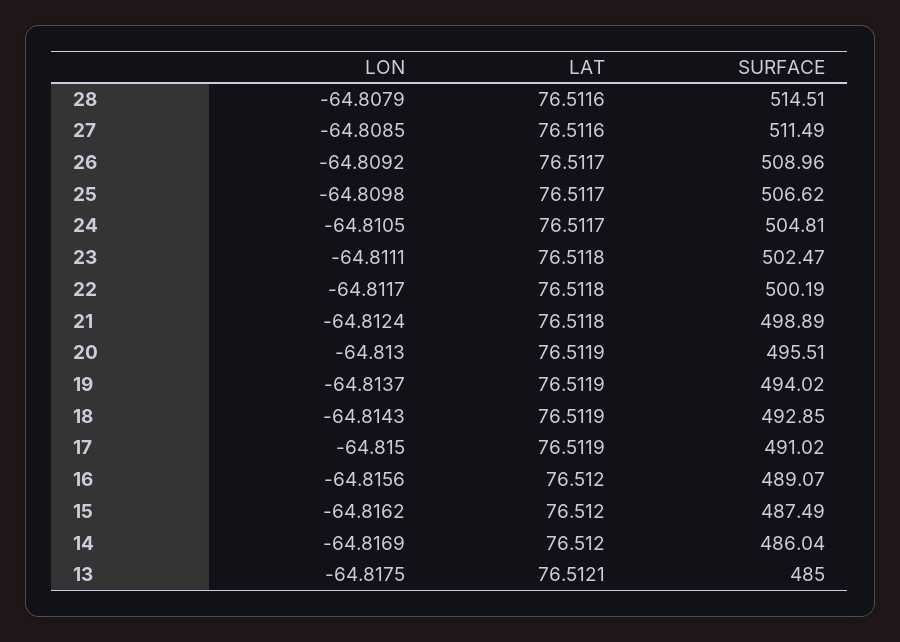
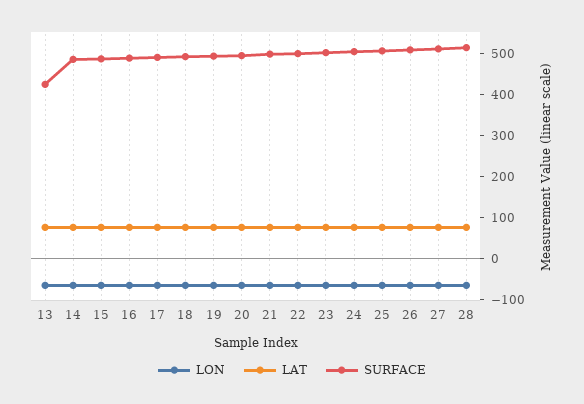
  {
    "LON": {
      "28": -64.8079,
      "27": -64.8085,
      "26": -64.8092,
      "25": -64.8098,
      "24": -64.8105,
      "23": -64.8111,
      "22": -64.8117,
      "21": -64.8124,
      "20": -64.813,
      "19": -64.8137,
      "18": -64.8143,
      "17": -64.815,
      "16": -64.8156,
      "15": -64.8162,
      "14": -64.8169,
      "13": -64.8175
    },
    "LAT": {
      "28": 76.5116,
      "27": 76.5116,
      "26": 76.5117,
      "25": 76.5117,
      "24": 76.5117,
      "23": 76.5118,
      "22": 76.5118,
      "21": 76.5118,
      "20": 76.5119,
      "19": 76.5119,
      "18": 76.5119,
      "17": 76.5119,
      "16": 76.512,
      "15": 76.512,
      "14": 76.512,
      "13": 76.5121
    },
    "SURFACE": {
      "28": 514.51,
      "27": 511.49,
      "26": 508.96,
      "25": 506.62,
      "24": 504.81,
      "23": 502.47,
      "22": 500.19,
      "21": 498.89,
      "20": 495.51,
      "19": 494.02,
      "18": 492.85,
      "17": 491.02,
      "16": 489.07,
      "15": 487.49,
      "14": 486.04,
-     "13": 485
+     "13": 420
    }
  }

